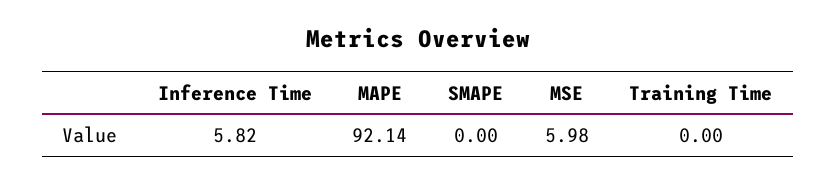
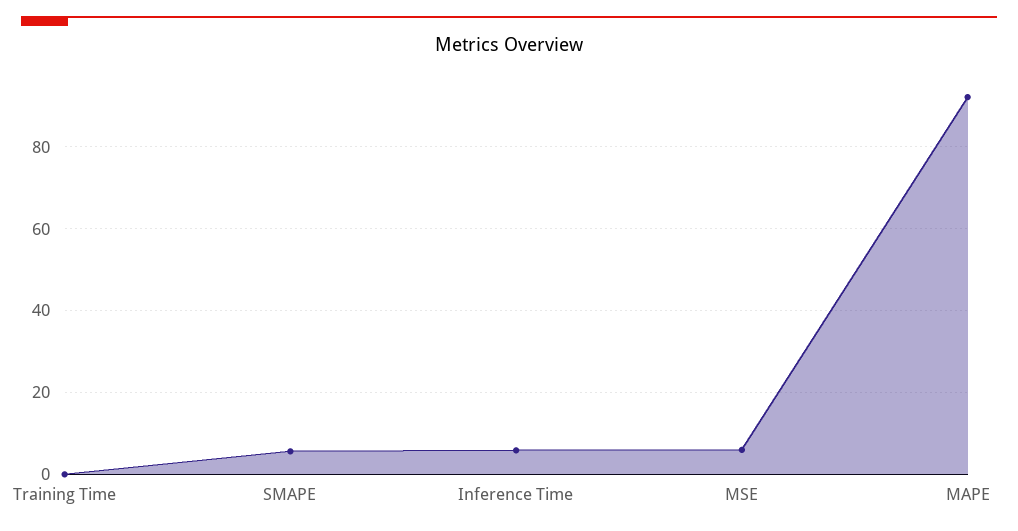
  {
    "Inference Time": 5.82,
    "MAPE": 92.14,
-   "SMAPE": 0,
+   "SMAPE": 6,
    "MSE": 5.98,
    "Training Time": 0
  }

